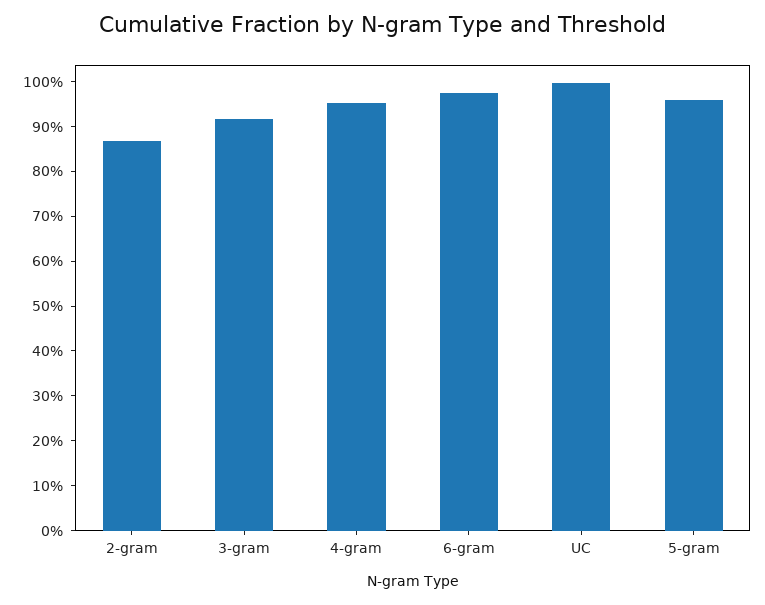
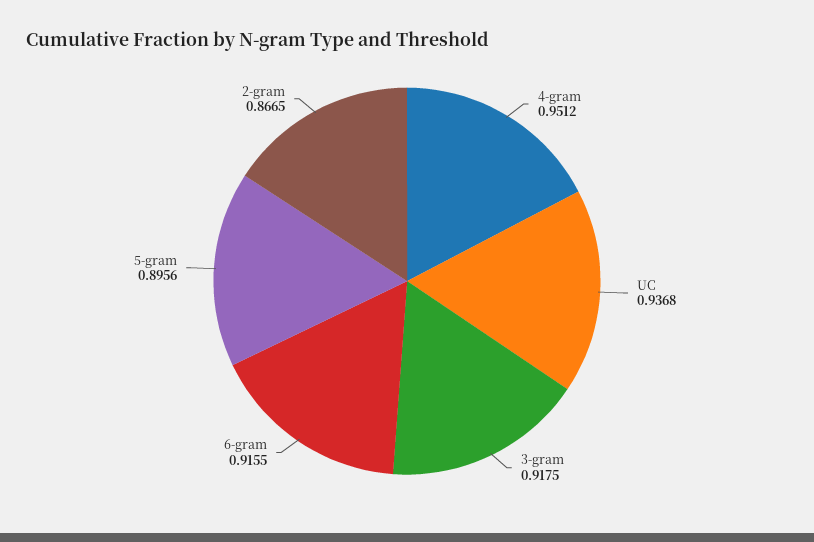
  {
    "2-gram": 0.8665,
    "3-gram": 0.9175,
    "4-gram": 0.9512,
-   "6-gram": 0.98,
+   "6-gram": 0.9155,
-   "UC": 1,
+   "UC": 0.9368,
-   "5-gram": 0.96
+   "5-gram": 0.8956
  }

